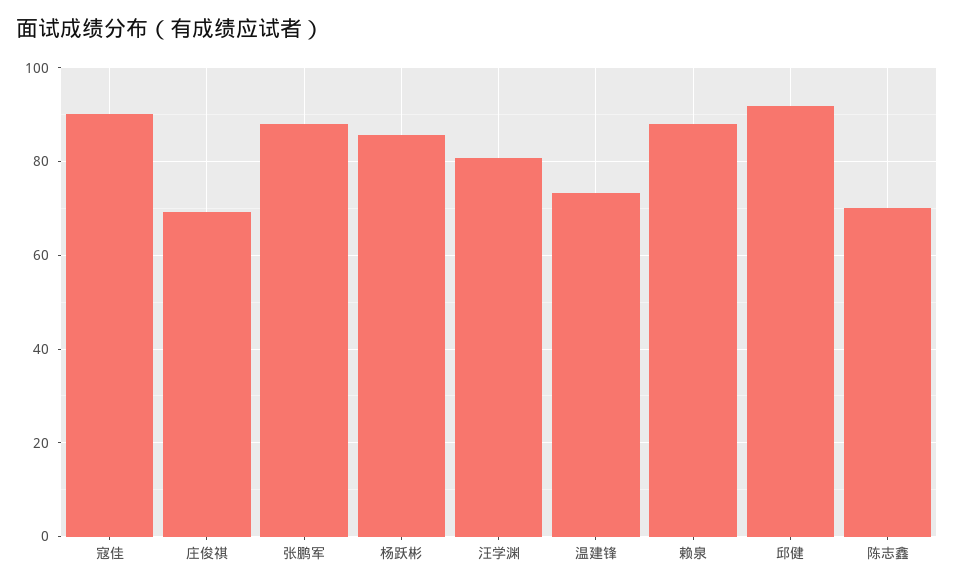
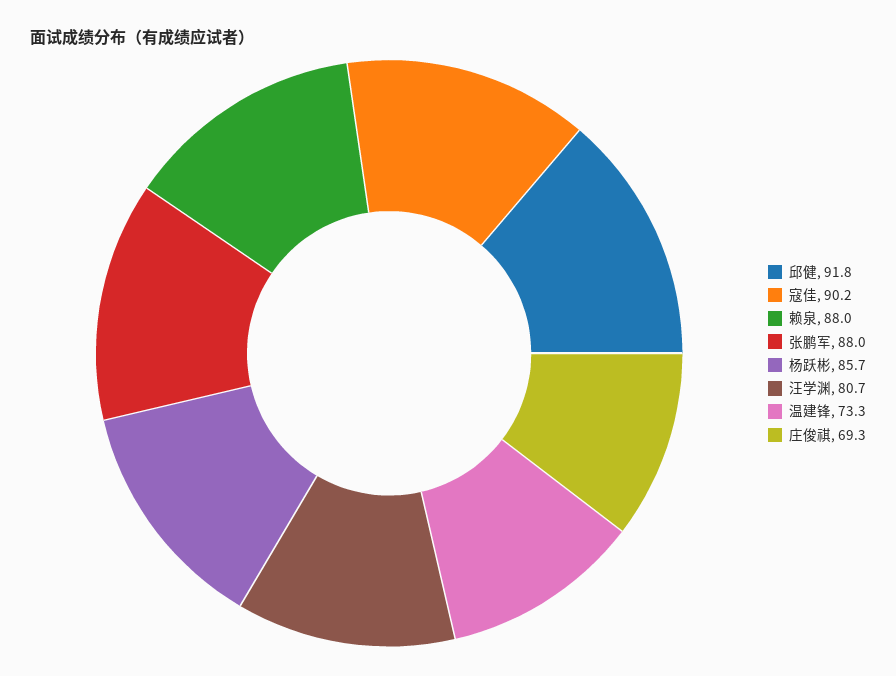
  {
    "寇佳": 90.2,
    "庄俊祺": 69.3,
    "张鹏军": 88,
    "杨跃彬": 85.7,
    "汪学渊": 80.7,
    "温建锋": 73.3,
    "赖泉": 88,
-   "邱健": 91.8,
+   "邱健": 91.8
-   "陈志鑫": 70
  }

